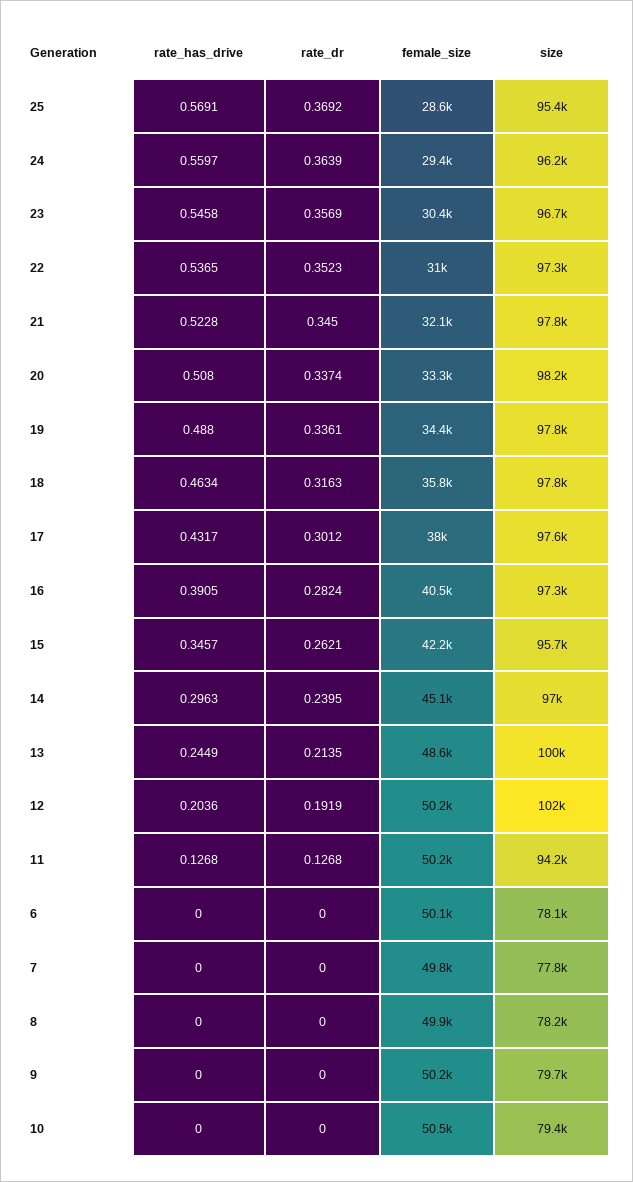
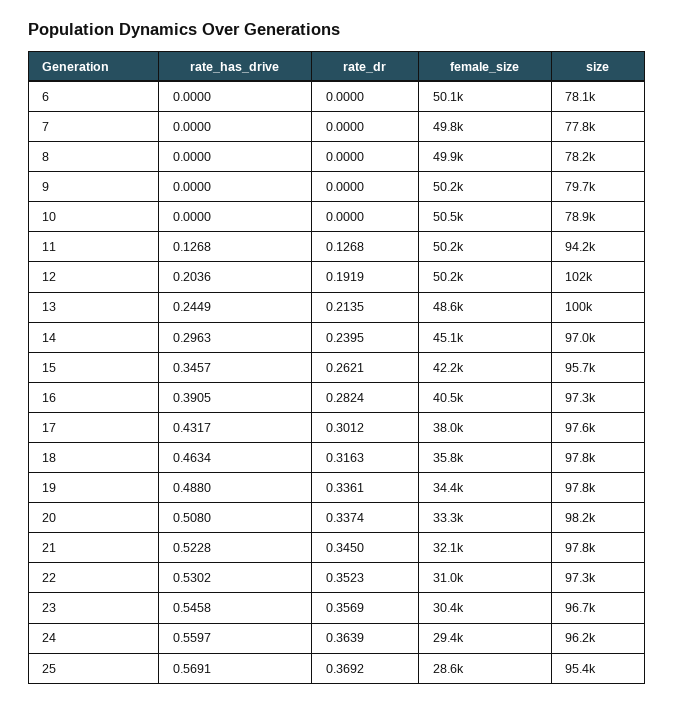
  {
    "rate_has_drive": {
      "25": 0.5691,
      "24": 0.5597,
      "23": 0.5458,
-     "22": 0.5365,
+     "22": 0.5302,
      "21": 0.5228,
      "20": 0.508,
      "19": 0.488,
      "18": 0.4634,
      "17": 0.4317,
      "16": 0.3905,
      "15": 0.3457,
      "14": 0.2963,
      "13": 0.2449,
      "12": 0.2036,
      "11": 0.1268,
      "6": 0,
      "7": 0,
      "8": 0,
      "9": 0,
      "10": 0
    },
    "rate_dr": {
      "25": 0.3692,
      "24": 0.3639,
      "23": 0.3569,
      "22": 0.3523,
      "21": 0.345,
      "20": 0.3374,
      "19": 0.3361,
      "18": 0.3163,
      "17": 0.3012,
      "16": 0.2824,
      "15": 0.2621,
      "14": 0.2395,
      "13": 0.2135,
      "12": 0.1919,
      "11": 0.1268,
      "6": 0,
      "7": 0,
      "8": 0,
      "9": 0,
      "10": 0
    },
    "female_size": {
      "25": 28600,
      "24": 29400,
      "23": 30400,
      "22": 31000,
      "21": 32100,
      "20": 33300,
      "19": 34400,
      "18": 35800,
      "17": 38000,
      "16": 40500,
      "15": 42200,
      "14": 45100,
      "13": 48600,
      "12": 50200,
      "11": 50200,
      "6": 50100,
      "7": 49800,
      "8": 49900,
      "9": 50200,
      "10": 50500
    },
    "size": {
      "25": 95400,
      "24": 96200,
      "23": 96700,
      "22": 97300,
      "21": 97800,
      "20": 98200,
      "19": 97800,
      "18": 97800,
      "17": 97600,
      "16": 97300,
      "15": 95700,
      "14": 97000,
      "13": 100000,
      "12": 102000,
      "11": 94200,
      "6": 78100,
      "7": 77800,
      "8": 78200,
      "9": 79700,
-     "10": 79400
+     "10": 78900
    }
  }

